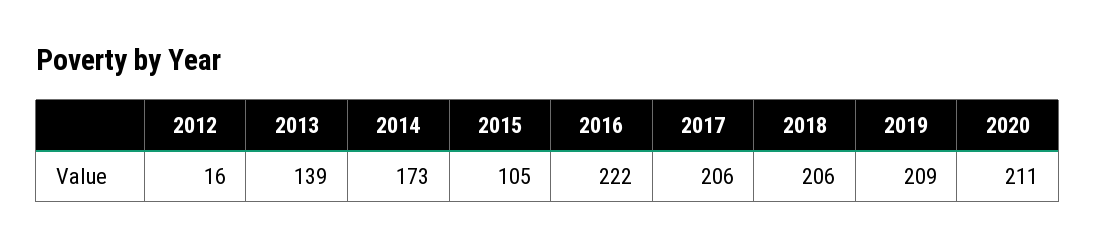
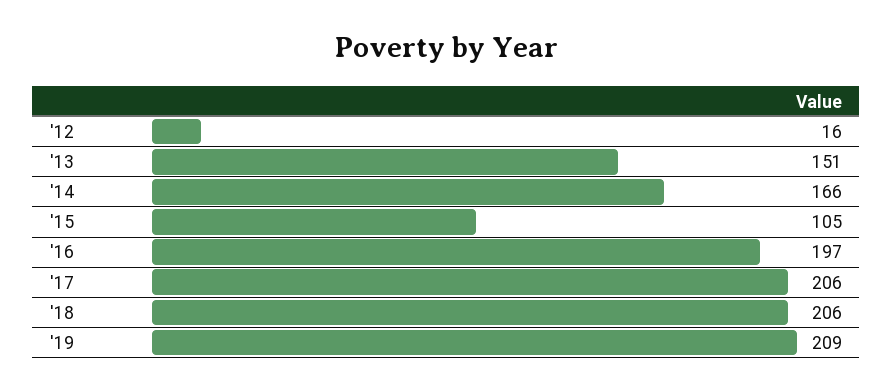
  {
    "2012": 16,
-   "2013": 139,
+   "2013": 151,
-   "2014": 173,
+   "2014": 166,
    "2015": 105,
-   "2016": 222,
+   "2016": 197,
    "2017": 206,
    "2018": 206,
-   "2019": 209,
+   "2019": 209
-   "2020": 211
  }

